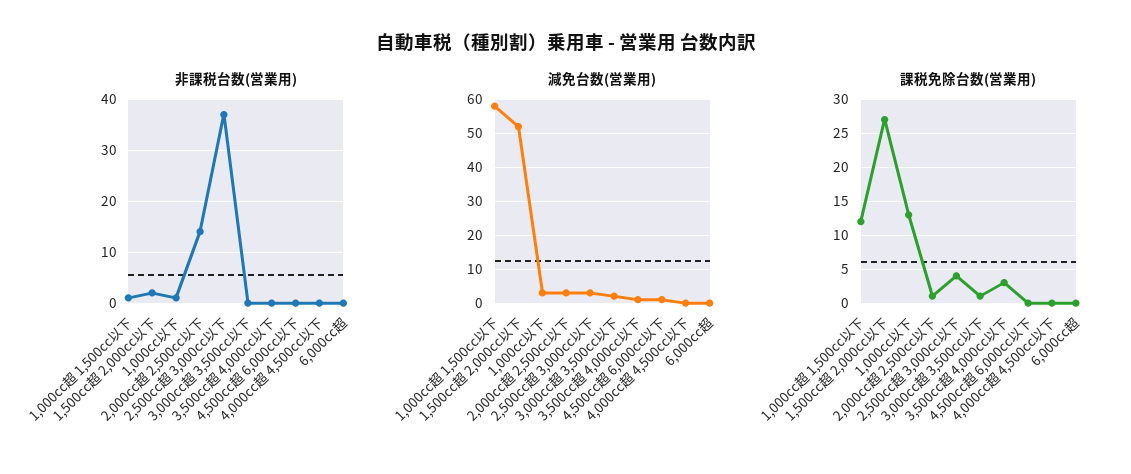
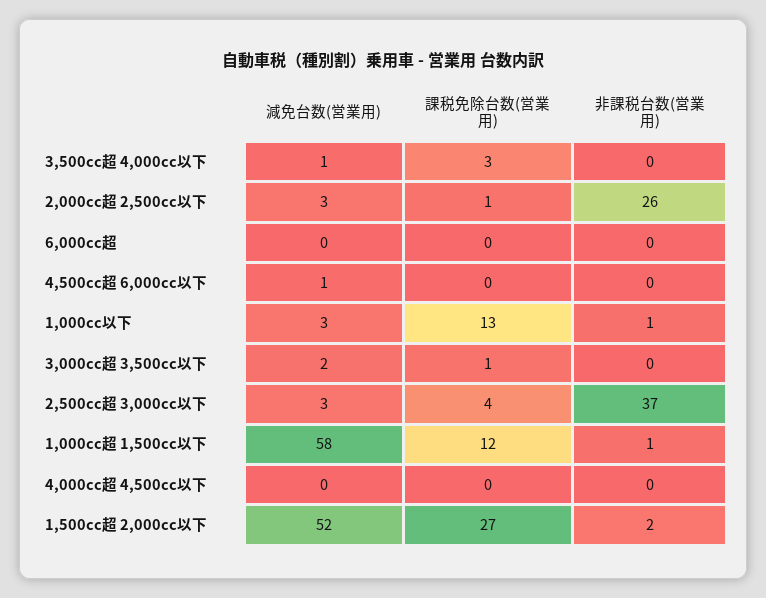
  {
    "非課税台数(営業用)": {
      "1,000cc超 1,500cc以下": 1,
      "1,500cc超 2,000cc以下": 2,
      "1,000cc以下": 1,
-     "2,000cc超 2,500cc以下": 15,
+     "2,000cc超 2,500cc以下": 26,
      "2,500cc超 3,000cc以下": 37,
      "3,000cc超 3,500cc以下": 0,
      "3,500cc超 4,000cc以下": 0,
      "4,500cc超 6,000cc以下": 0,
      "4,000cc超 4,500cc以下": 0,
      "6,000cc超": 0
    },
    "減免台数(営業用)": {
      "1,000cc超 1,500cc以下": 58,
      "1,500cc超 2,000cc以下": 52,
      "1,000cc以下": 3,
      "2,000cc超 2,500cc以下": 3,
      "2,500cc超 3,000cc以下": 3,
      "3,000cc超 3,500cc以下": 2,
      "3,500cc超 4,000cc以下": 1,
      "4,500cc超 6,000cc以下": 1,
      "4,000cc超 4,500cc以下": 0,
      "6,000cc超": 0
    },
    "課税免除台数(営業用)": {
      "1,000cc超 1,500cc以下": 12,
      "1,500cc超 2,000cc以下": 27,
      "1,000cc以下": 13,
      "2,000cc超 2,500cc以下": 1,
      "2,500cc超 3,000cc以下": 4,
      "3,000cc超 3,500cc以下": 1,
      "3,500cc超 4,000cc以下": 3,
      "4,500cc超 6,000cc以下": 0,
      "4,000cc超 4,500cc以下": 0,
      "6,000cc超": 0
    }
  }

